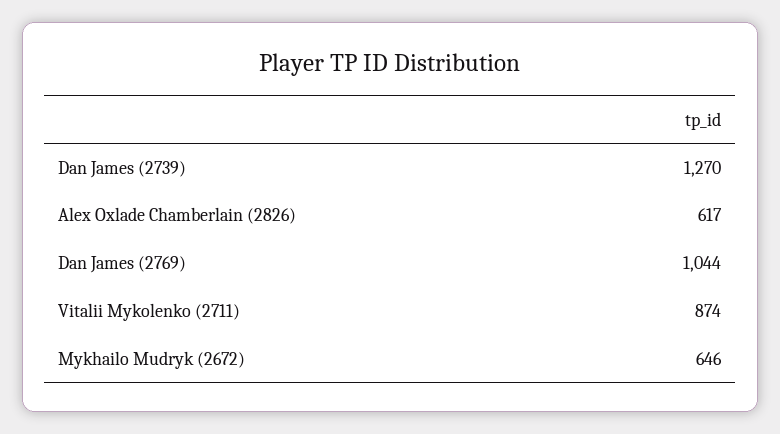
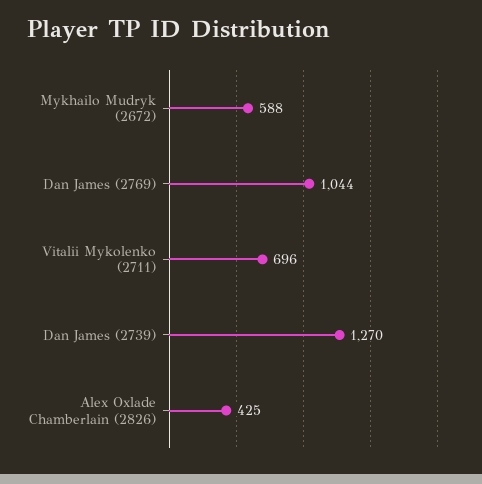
  {
    "Dan James (2739)": 1270,
-   "Alex Oxlade Chamberlain (2826)": 617,
+   "Alex Oxlade Chamberlain (2826)": 425,
    "Dan James (2769)": 1044,
-   "Vitalii Mykolenko (2711)": 874,
+   "Vitalii Mykolenko (2711)": 696,
-   "Mykhailo Mudryk (2672)": 646
+   "Mykhailo Mudryk (2672)": 588
  }

